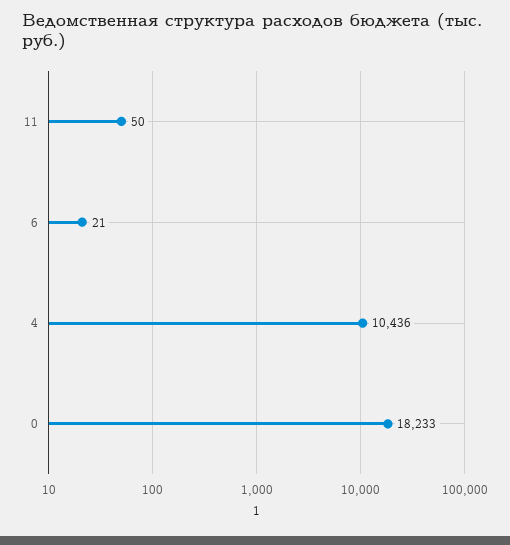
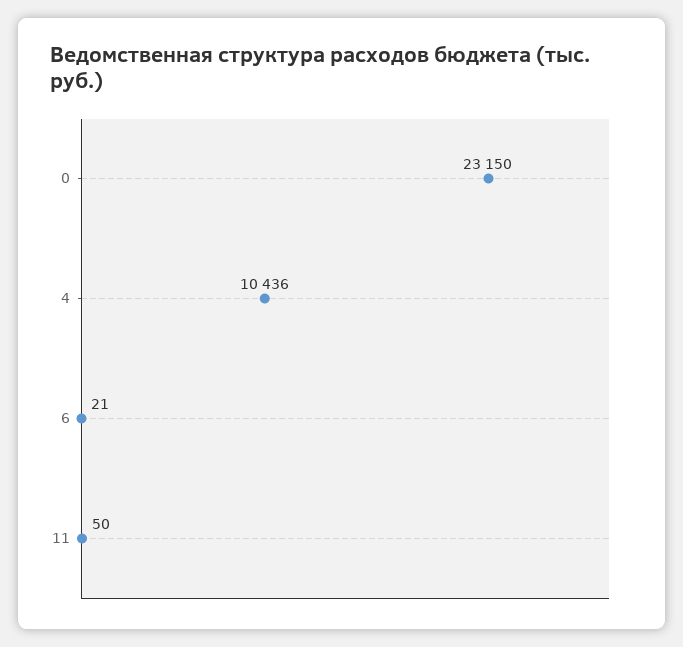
  {
    "11": 50,
    "6": 21,
    "4": 10436,
-   "0": 18233
+   "0": 23150
  }

